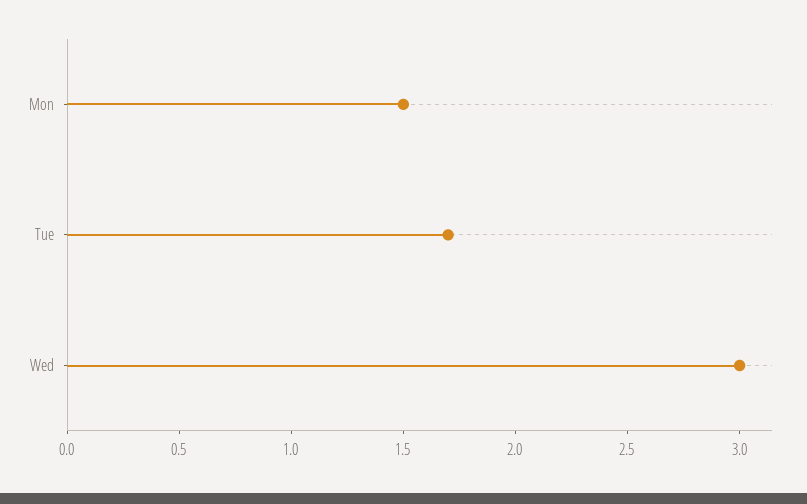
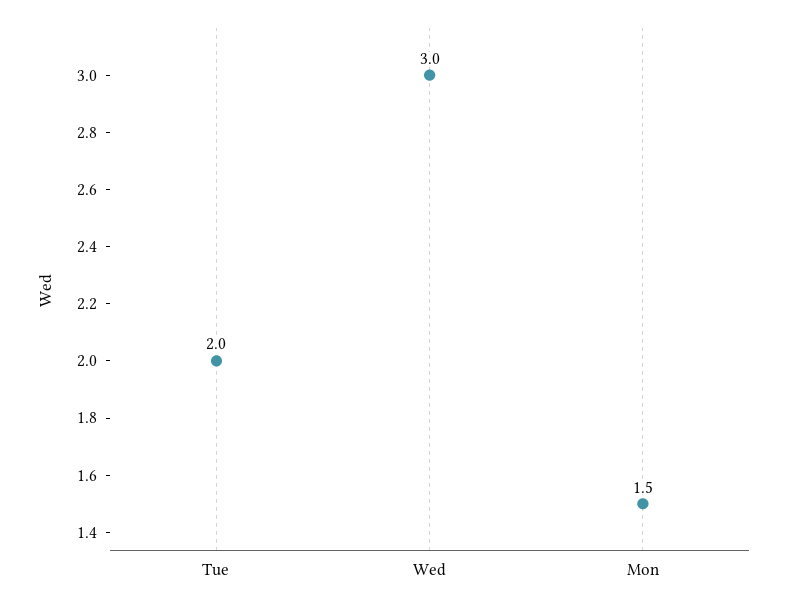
  {
    "Mon": 1.5,
-   "Tue": 1.7,
+   "Tue": 2,
    "Wed": 3
  }

